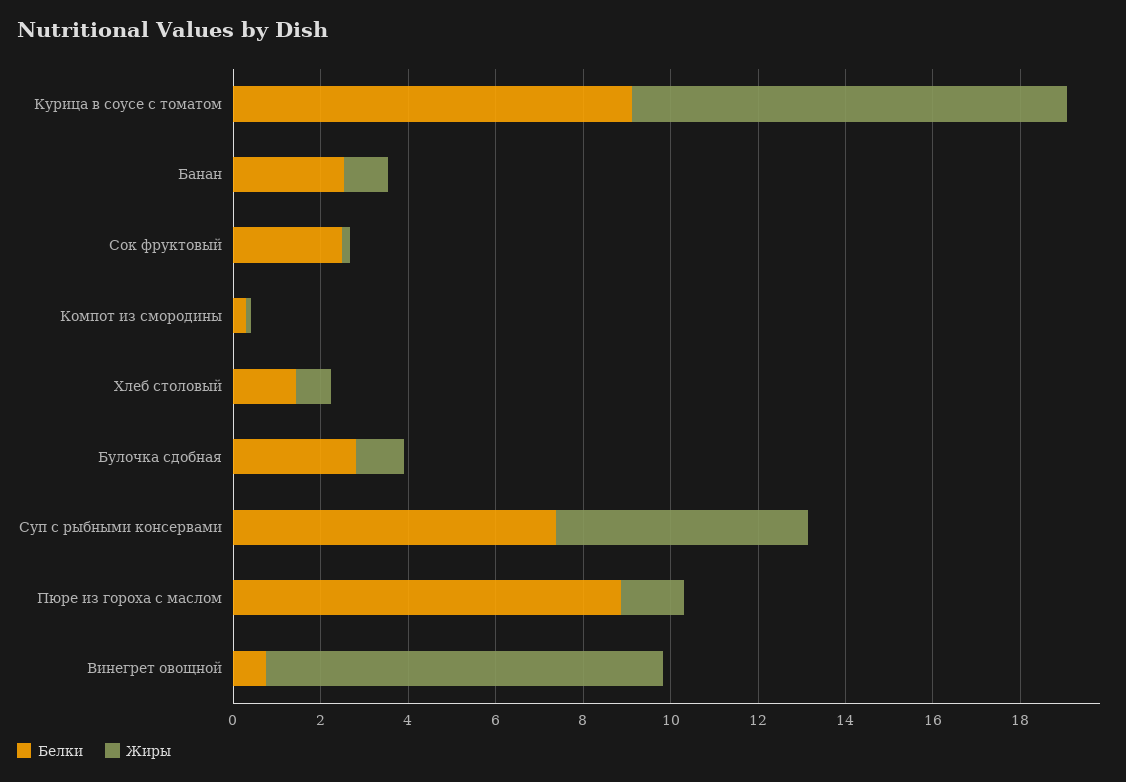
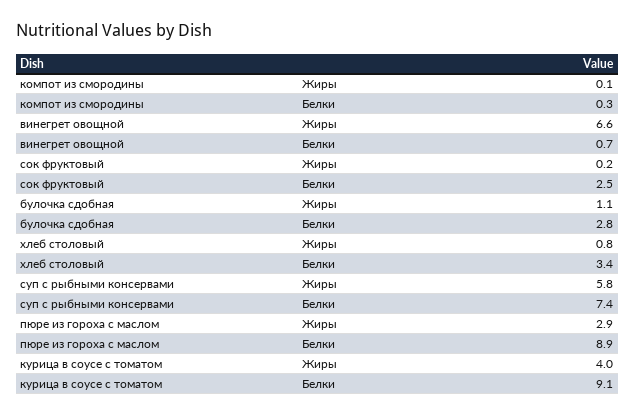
  {
    "Белки": {
      "Курица в соусе с томатом": 9.1,
-     "Банан": 2.5,
      "Сок фруктовый": 2.5,
      "Компот из смородины": 0.3,
-     "Хлеб столовый": 1.5,
+     "Хлеб столовый": 3.4,
      "Булочка сдобная": 2.8,
      "Суп с рыбными консервами": 7.4,
      "Пюре из гороха с маслом": 8.9,
      "Винегрет овощной": 0.7
    },
    "Жиры": {
-     "Курица в соусе с томатом": 10,
+     "Курица в соусе с томатом": 4,
-     "Банан": 1,
      "Сок фруктовый": 0.2,
      "Компот из смородины": 0.1,
      "Хлеб столовый": 0.8,
      "Булочка сдобная": 1.1,
      "Суп с рыбными консервами": 5.8,
-     "Пюре из гороха с маслом": 1.5,
+     "Пюре из гороха с маслом": 2.9,
-     "Винегрет овощной": 9
+     "Винегрет овощной": 6.6
    }
  }

